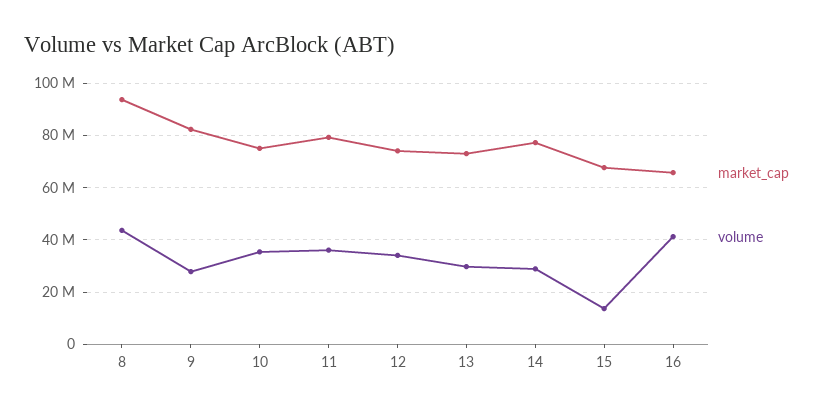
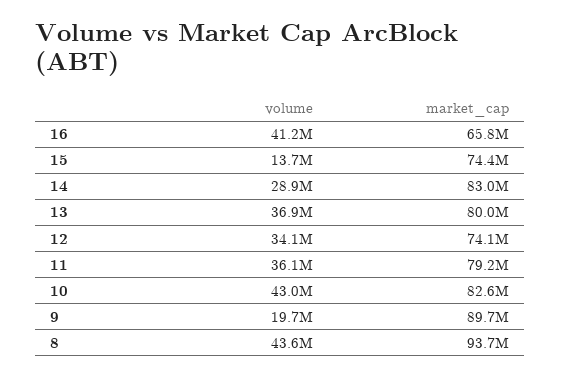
  {
    "market_cap": {
      "8": 93700000,
-     "9": 82500000,
+     "9": 89700000,
-     "10": 75000000,
+     "10": 82600000,
      "11": 79200000,
      "12": 74100000,
-     "13": 72500000,
+     "13": 80000000,
-     "14": 77500000,
+     "14": 83000000,
-     "15": 67500000,
+     "15": 74400000,
      "16": 65800000
    },
    "volume": {
      "8": 43600000,
-     "9": 27500000,
+     "9": 19700000,
-     "10": 35000000,
+     "10": 43000000,
      "11": 36100000,
      "12": 34100000,
-     "13": 30000000,
+     "13": 36900000,
      "14": 28900000,
      "15": 13700000,
      "16": 41200000
    }
  }

